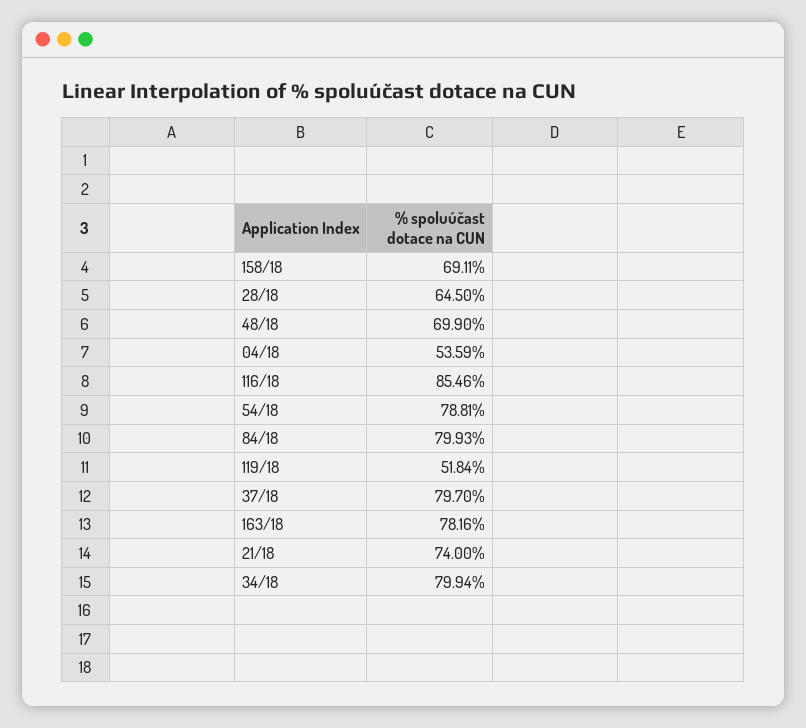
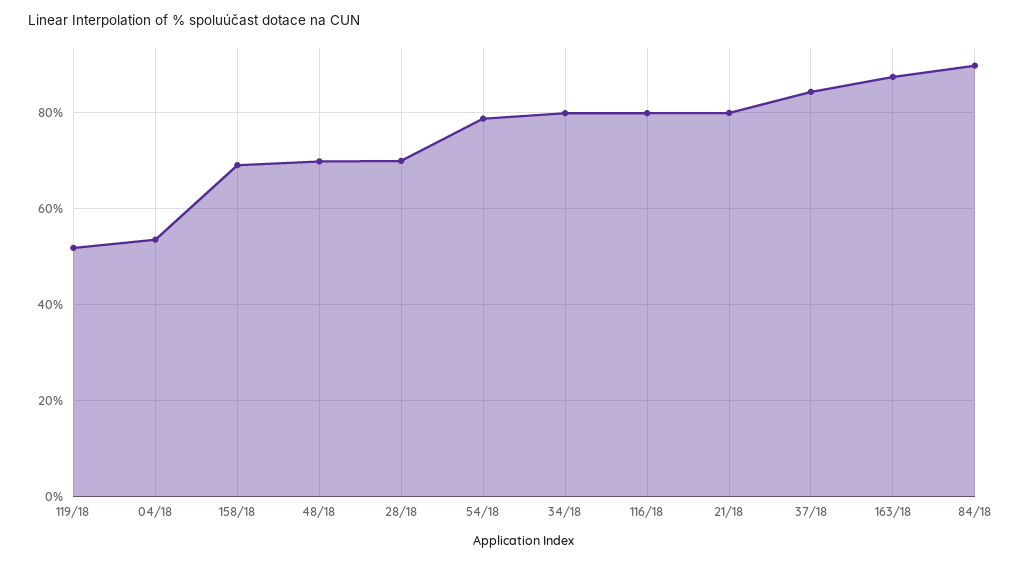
  {
    "158/18": 69.11,
-   "28/18": 64.5,
+   "28/18": 70,
    "48/18": 69.9,
    "04/18": 53.59,
-   "116/18": 85.46,
+   "116/18": 80,
    "54/18": 78.81,
-   "84/18": 79.93,
+   "84/18": 90,
    "119/18": 51.84,
-   "37/18": 79.7,
+   "37/18": 84,
-   "163/18": 78.16,
+   "163/18": 88,
-   "21/18": 74,
+   "21/18": 80,
    "34/18": 79.94
  }

